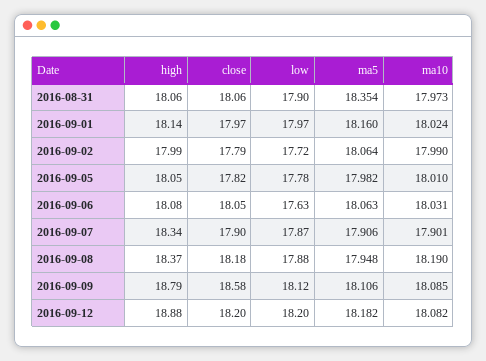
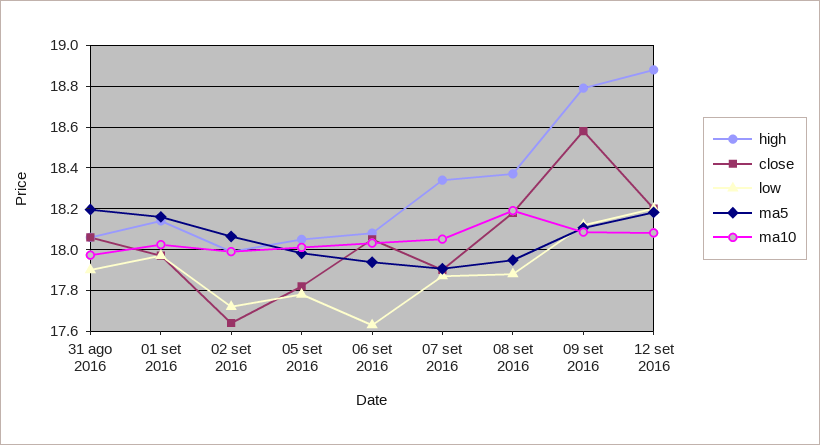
  {
    "high": {
      "2016-08-31": 18.06,
      "2016-09-01": 18.14,
      "2016-09-02": 17.99,
      "2016-09-05": 18.05,
      "2016-09-06": 18.08,
      "2016-09-07": 18.34,
      "2016-09-08": 18.37,
      "2016-09-09": 18.79,
      "2016-09-12": 18.88
    },
    "close": {
      "2016-08-31": 18.06,
      "2016-09-01": 17.97,
-     "2016-09-02": 17.79,
+     "2016-09-02": 17.65,
      "2016-09-05": 17.82,
      "2016-09-06": 18.05,
      "2016-09-07": 17.9,
      "2016-09-08": 18.18,
      "2016-09-09": 18.58,
      "2016-09-12": 18.2
    },
    "low": {
      "2016-08-31": 17.9,
      "2016-09-01": 17.97,
      "2016-09-02": 17.72,
      "2016-09-05": 17.78,
      "2016-09-06": 17.63,
      "2016-09-07": 17.87,
      "2016-09-08": 17.88,
      "2016-09-09": 18.12,
      "2016-09-12": 18.2
    },
    "ma5": {
-     "2016-08-31": 18.354,
+     "2016-08-31": 18.2,
      "2016-09-01": 18.16,
      "2016-09-02": 18.064,
      "2016-09-05": 17.982,
-     "2016-09-06": 18.063,
+     "2016-09-06": 17.95,
      "2016-09-07": 17.906,
      "2016-09-08": 17.948,
      "2016-09-09": 18.106,
      "2016-09-12": 18.182
    },
    "ma10": {
      "2016-08-31": 17.973,
      "2016-09-01": 18.024,
      "2016-09-02": 17.99,
      "2016-09-05": 18.01,
      "2016-09-06": 18.031,
-     "2016-09-07": 17.901,
+     "2016-09-07": 18.05,
      "2016-09-08": 18.19,
      "2016-09-09": 18.085,
      "2016-09-12": 18.082
    }
  }

